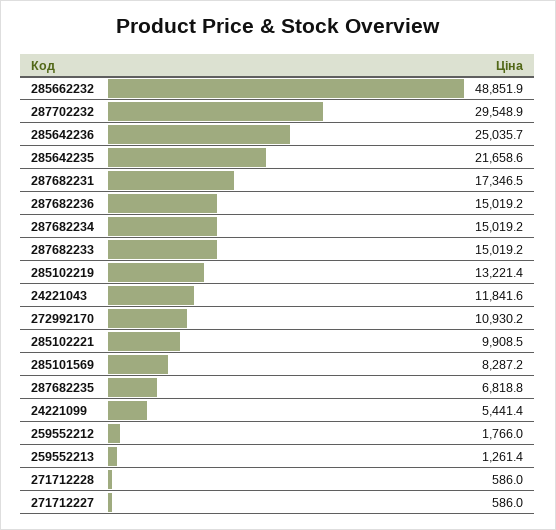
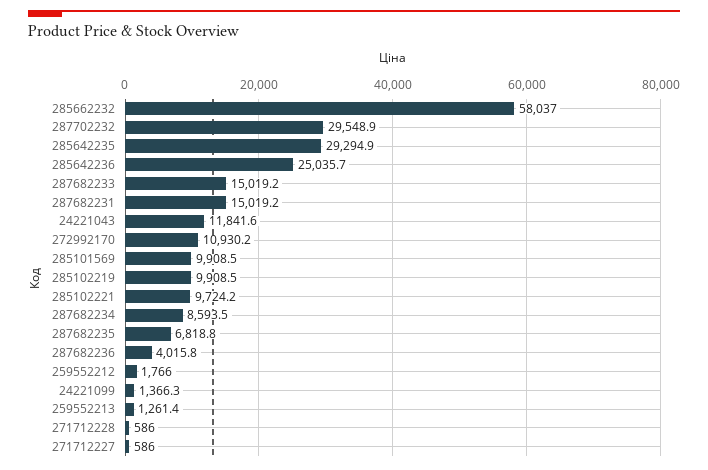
  {
-   "285662232": 48851.9,
+   "285662232": 58037,
    "287702232": 29548.9,
    "285642236": 25035.7,
-   "285642235": 21658.6,
+   "285642235": 29294.9,
-   "287682231": 17346.5,
+   "287682231": 15019.2,
-   "287682236": 15019.2,
+   "287682236": 4015.8,
-   "287682234": 15019.2,
+   "287682234": 8593.5,
    "287682233": 15019.2,
-   "285102219": 13221.4,
+   "285102219": 9908.5,
    "24221043": 11841.6,
    "272992170": 10930.2,
-   "285102221": 9908.5,
+   "285102221": 9724.2,
-   "285101569": 8287.2,
+   "285101569": 9908.5,
    "287682235": 6818.8,
-   "24221099": 5441.4,
+   "24221099": 1366.3,
    "259552212": 1766,
    "259552213": 1261.4,
    "271712228": 586,
    "271712227": 586
  }

